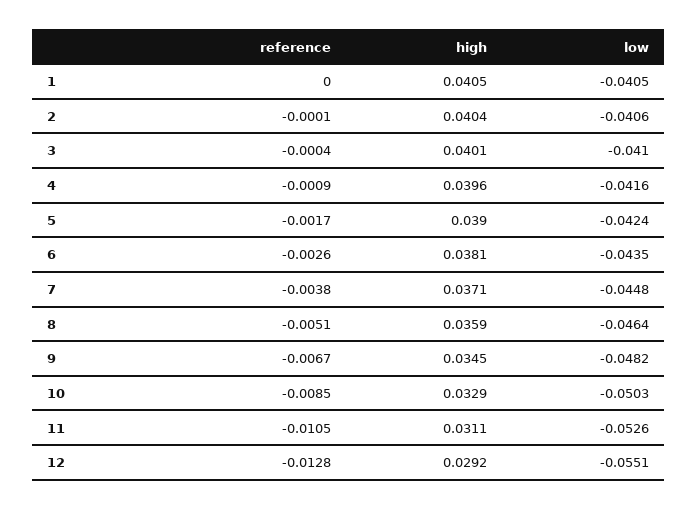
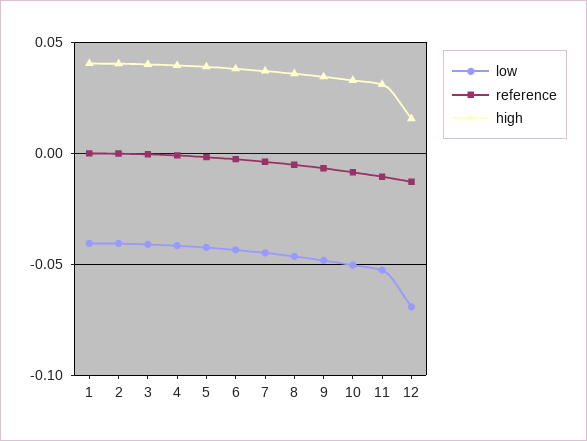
  {
    "reference": {
      "1": 0,
      "2": -0.0001,
      "3": -0.0004,
      "4": -0.0009,
      "5": -0.0017,
      "6": -0.0026,
      "7": -0.0038,
      "8": -0.0051,
      "9": -0.0067,
      "10": -0.0085,
      "11": -0.0105,
      "12": -0.0128
    },
    "high": {
      "1": 0.0405,
      "2": 0.0404,
      "3": 0.0401,
      "4": 0.0396,
      "5": 0.039,
      "6": 0.0381,
      "7": 0.0371,
      "8": 0.0359,
      "9": 0.0345,
      "10": 0.0329,
      "11": 0.0311,
-     "12": 0.0292
+     "12": 0.015
    },
    "low": {
      "1": -0.0405,
      "2": -0.0406,
      "3": -0.041,
      "4": -0.0416,
      "5": -0.0424,
      "6": -0.0435,
      "7": -0.0448,
      "8": -0.0464,
      "9": -0.0482,
      "10": -0.0503,
      "11": -0.0526,
-     "12": -0.0551
+     "12": -0.07
    }
  }

